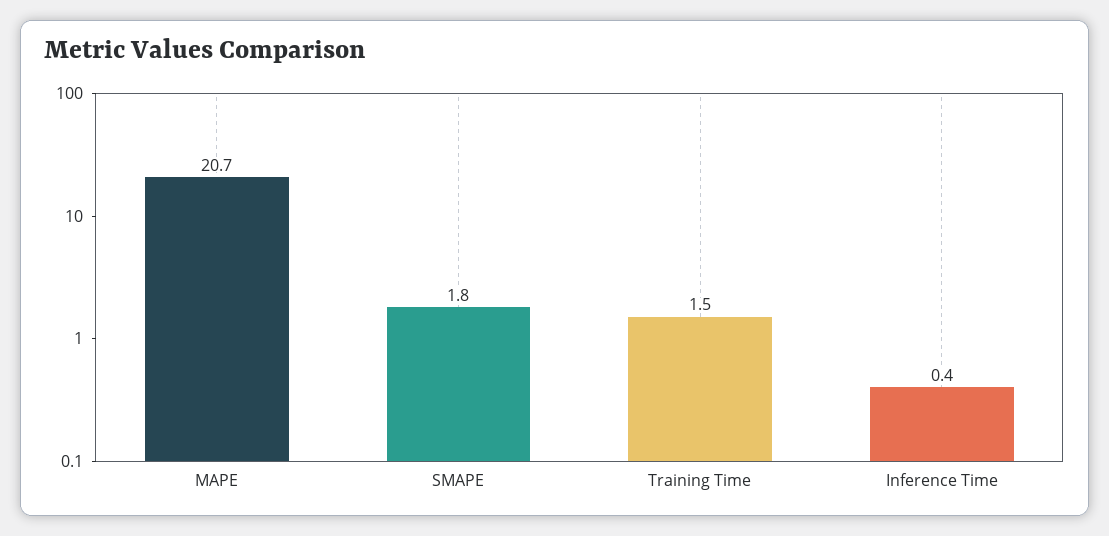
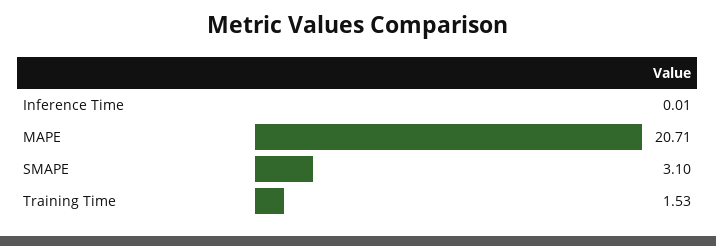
  {
    "MAPE": 20.71,
-   "SMAPE": 1.8,
+   "SMAPE": 3.1,
    "Training Time": 1.53,
-   "Inference Time": 0.4
+   "Inference Time": 0.01
  }

